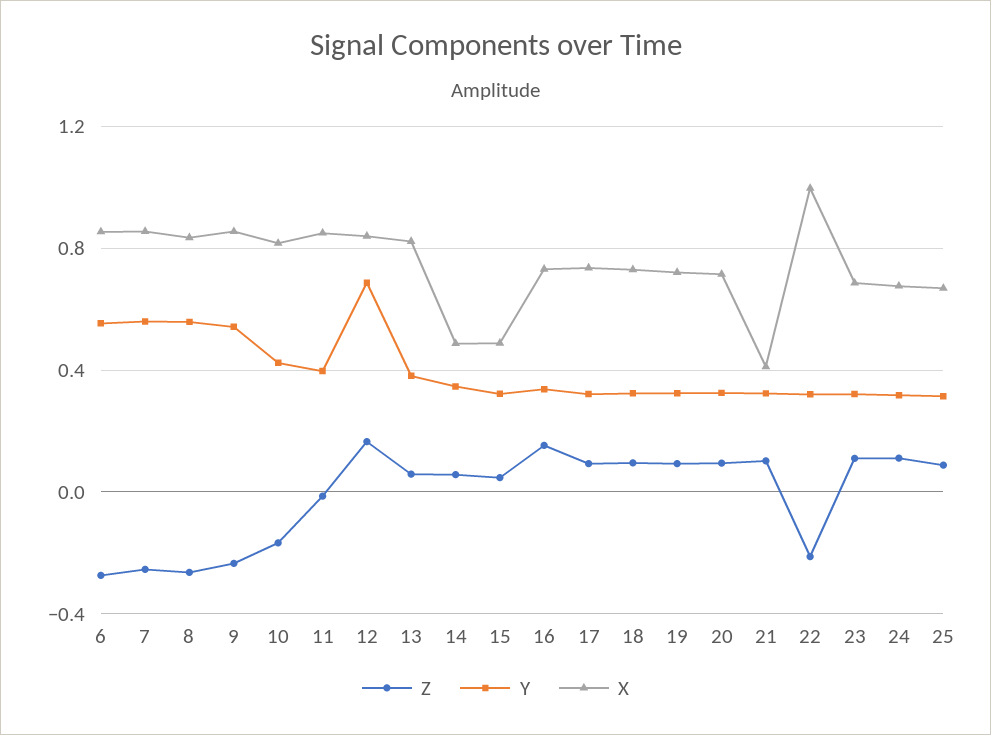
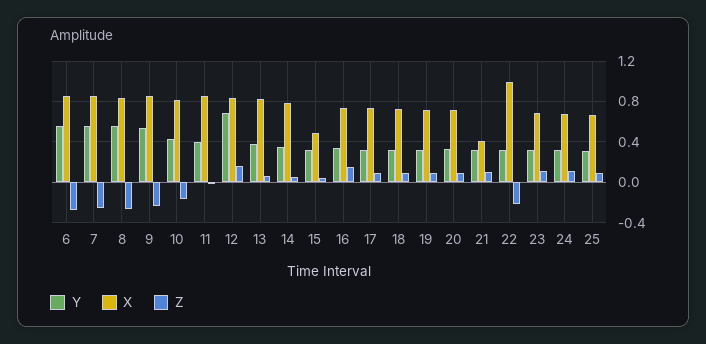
  {
    "Z": {
      "6": -0.25,
      "7": -0.25,
      "8": -0.25,
      "9": -0.25,
      "10": -0.15,
      "11": 0,
      "12": 0.15,
      "13": 0.05,
      "14": 0.05,
      "15": 0.05,
      "16": 0.15,
      "17": 0.1,
      "18": 0.1,
      "19": 0.1,
      "20": 0.1,
      "21": 0.1,
      "22": -0.2,
      "23": 0.1,
      "24": 0.1,
      "25": 0.1
    },
    "Y": {
      "6": 0.55,
      "7": 0.55,
      "8": 0.55,
      "9": 0.55,
      "10": 0.4,
      "11": 0.4,
      "12": 0.7,
      "13": 0.4,
      "14": 0.35,
      "15": 0.3,
      "16": 0.35,
      "17": 0.3,
      "18": 0.3,
      "19": 0.3,
      "20": 0.35,
      "21": 0.3,
      "22": 0.3,
      "23": 0.3,
      "24": 0.3,
      "25": 0.3
    },
    "X": {
      "6": 0.85,
      "7": 0.85,
      "8": 0.85,
      "9": 0.85,
      "10": 0.8,
      "11": 0.85,
      "12": 0.85,
      "13": 0.8,
-     "14": 0.5,
+     "14": 0.8,
      "15": 0.5,
      "16": 0.75,
      "17": 0.75,
      "18": 0.75,
      "19": 0.7,
      "20": 0.7,
      "21": 0.4,
      "22": 1,
      "23": 0.7,
      "24": 0.7,
      "25": 0.65
    }
  }

